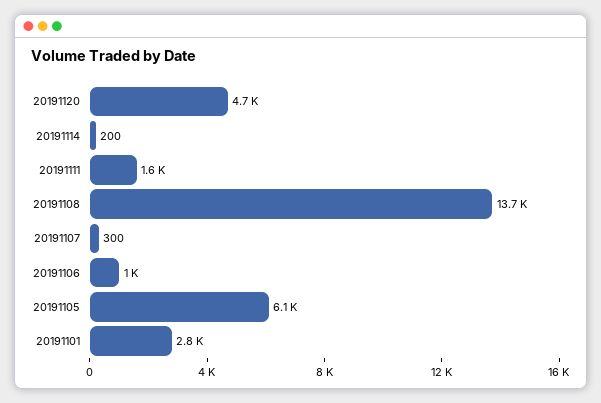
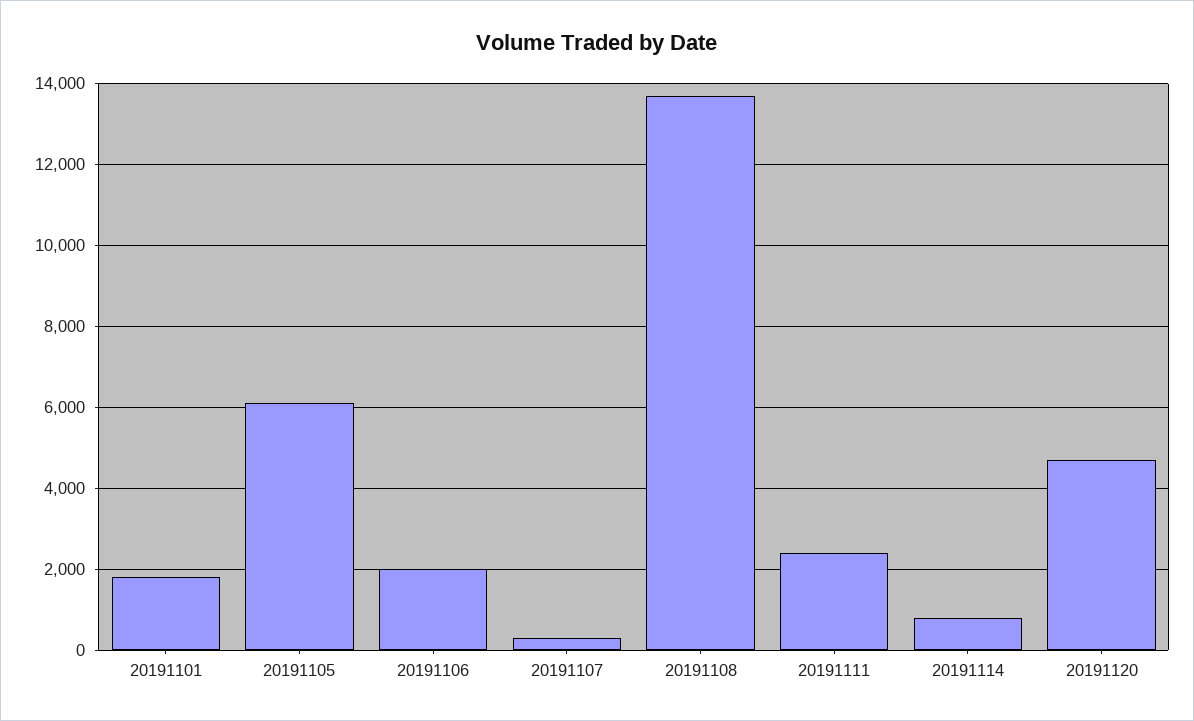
  {
    "20191120": 4700,
-   "20191114": 200,
+   "20191114": 800,
-   "20191111": 1600,
+   "20191111": 2400,
    "20191108": 13700,
    "20191107": 300,
-   "20191106": 1000,
+   "20191106": 2000,
    "20191105": 6100,
-   "20191101": 2800
+   "20191101": 1800
  }

